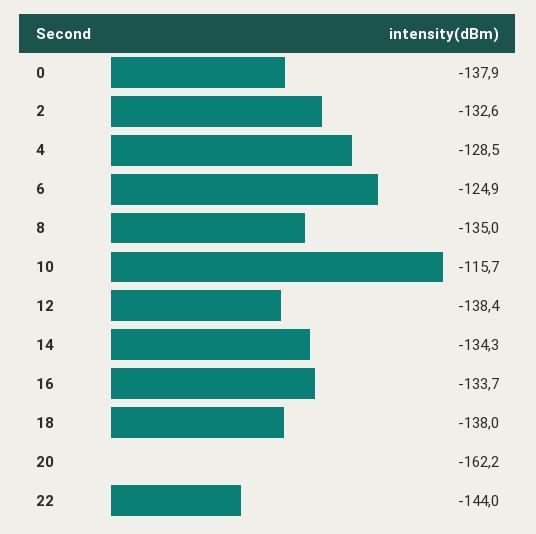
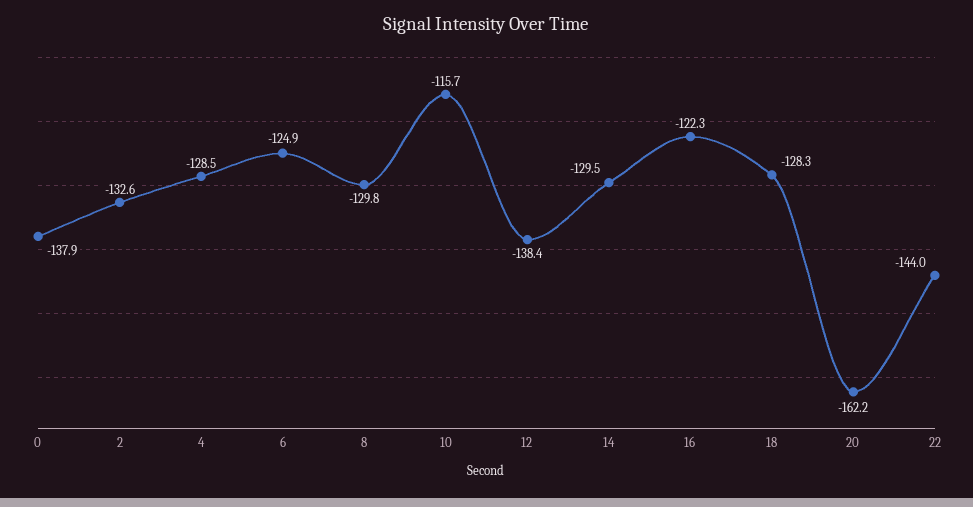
  {
    "0": -137.9,
    "2": -132.6,
    "4": -128.5,
    "6": -124.9,
-   "8": -135,
+   "8": -129.8,
    "10": -115.7,
    "12": -138.4,
-   "14": -134.3,
+   "14": -129.5,
-   "16": -133.7,
+   "16": -122.3,
-   "18": -138,
+   "18": -128.3,
    "20": -162.2,
    "22": -144
  }

